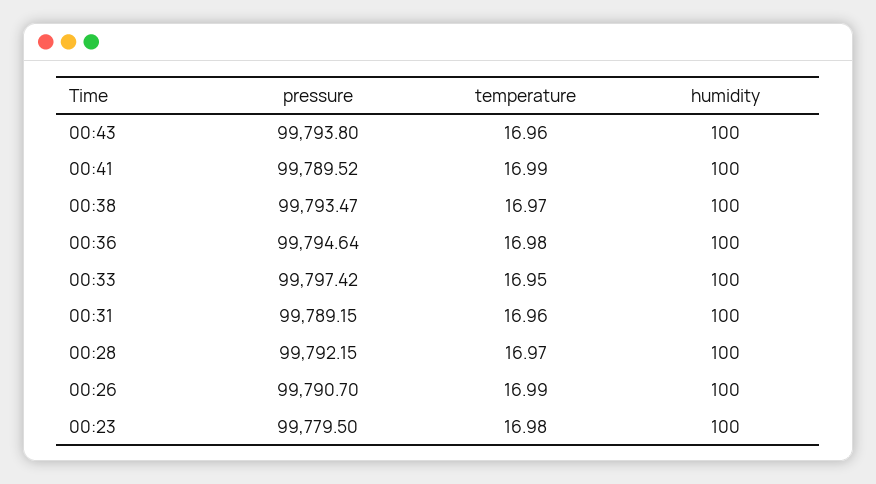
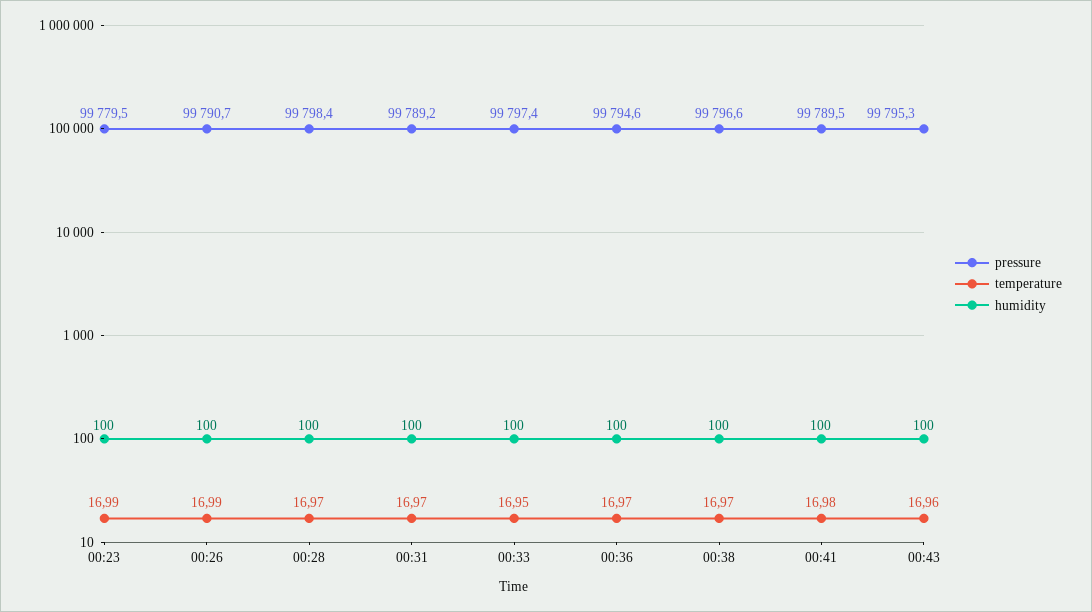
  {
    "pressure": {
-     "00:43": 99793.8,
+     "00:43": 99795.3,
      "00:41": 99789.52,
-     "00:38": 99793.47,
+     "00:38": 99796.6,
      "00:36": 99794.64,
      "00:33": 99797.42,
      "00:31": 99789.15,
-     "00:28": 99792.15,
+     "00:28": 99798.4,
      "00:26": 99790.7,
      "00:23": 99779.5
    },
    "temperature": {
      "00:43": 16.96,
-     "00:41": 16.99,
+     "00:41": 16.98,
      "00:38": 16.97,
-     "00:36": 16.98,
+     "00:36": 16.97,
      "00:33": 16.95,
-     "00:31": 16.96,
+     "00:31": 16.97,
      "00:28": 16.97,
      "00:26": 16.99,
-     "00:23": 16.98
+     "00:23": 16.99
    },
    "humidity": {
      "00:43": 100,
      "00:41": 100,
      "00:38": 100,
      "00:36": 100,
      "00:33": 100,
      "00:31": 100,
      "00:28": 100,
      "00:26": 100,
      "00:23": 100
    }
  }

